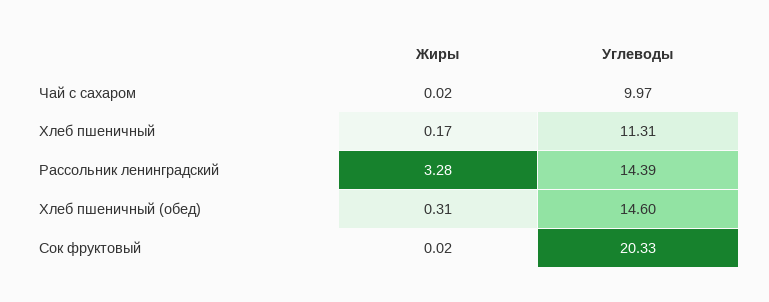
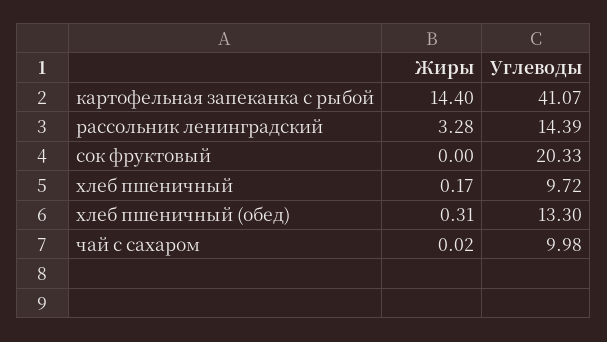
  {
    "Жиры": {
      "Чай с сахаром": 0.02,
      "Хлеб пшеничный": 0.17,
      "Рассольник ленинградский": 3.28,
      "Хлеб пшеничный (обед)": 0.31,
-     "Сок фруктовый": 0.02
+     "Сок фруктовый": 0,
+     "картофельная запеканка с рыбой": 14.4
    },
    "Углеводы": {
-     "Чай с сахаром": 9.97,
+     "Чай с сахаром": 9.98,
-     "Хлеб пшеничный": 11.31,
+     "Хлеб пшеничный": 9.72,
      "Рассольник ленинградский": 14.39,
-     "Хлеб пшеничный (обед)": 14.6,
+     "Хлеб пшеничный (обед)": 13.3,
-     "Сок фруктовый": 20.33
+     "Сок фруктовый": 20.33,
+     "картофельная запеканка с рыбой": 41.07
    }
  }

